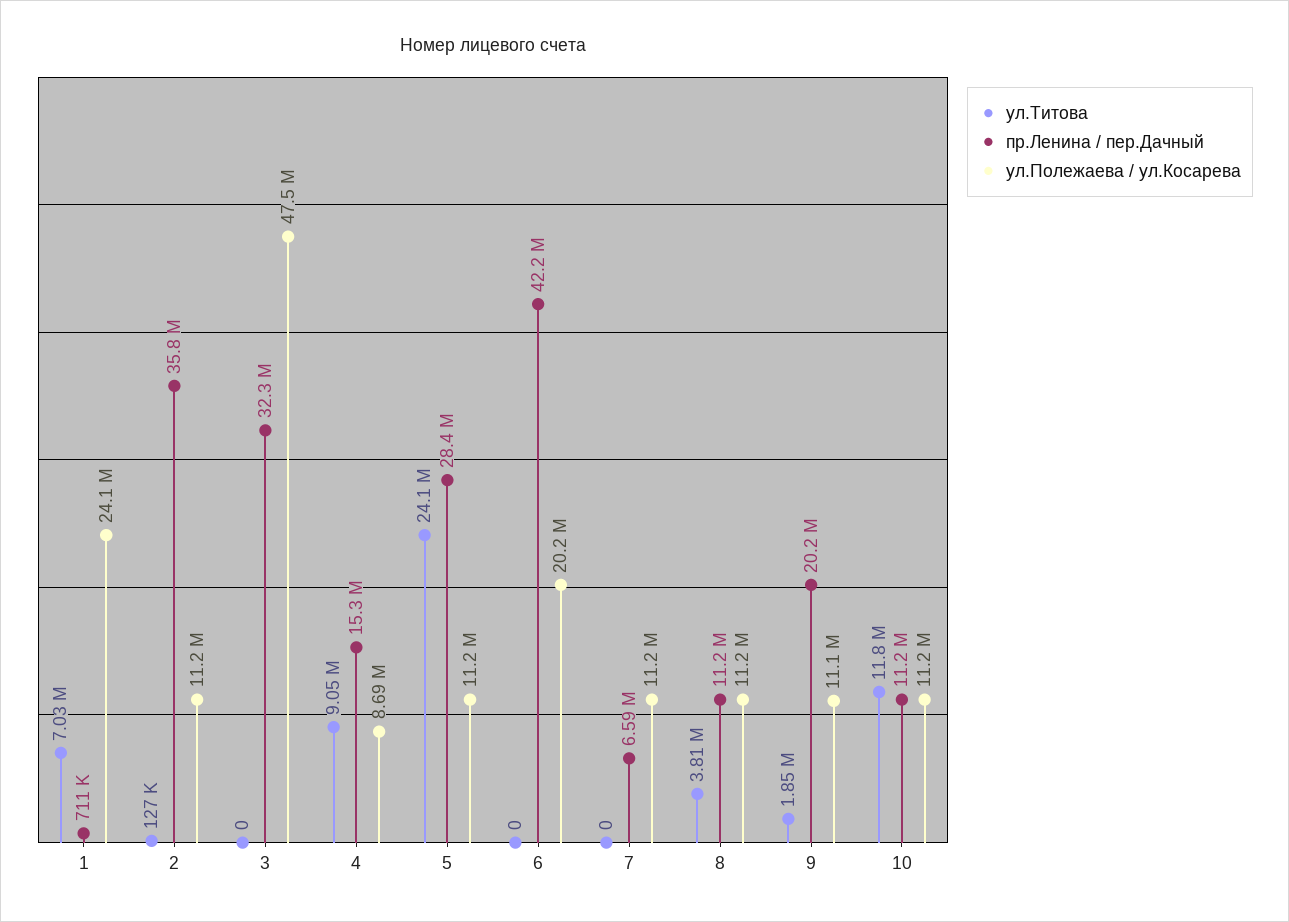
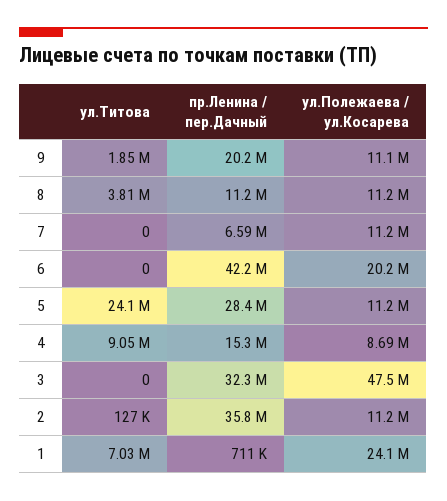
  {
    "ул.Титова": {
      "1": 7030000,
      "2": 127000,
      "3": 0,
      "4": 9050000,
      "5": 24100000,
      "6": 0,
      "7": 0,
      "8": 3810000,
-     "9": 1850000,
+     "9": 1850000
-     "10": 11800000
    },
    "пр.Ленина / пер.Дачный": {
      "1": 711000,
      "2": 35800000,
      "3": 32300000,
      "4": 15300000,
      "5": 28400000,
      "6": 42200000,
      "7": 6590000,
      "8": 11200000,
-     "9": 20200000,
+     "9": 20200000
-     "10": 11200000
    },
    "ул.Полежаева / ул.Косарева": {
      "1": 24100000,
      "2": 11200000,
      "3": 47500000,
      "4": 8690000,
      "5": 11200000,
      "6": 20200000,
      "7": 11200000,
      "8": 11200000,
-     "9": 11100000,
+     "9": 11100000
-     "10": 11200000
    }
  }

